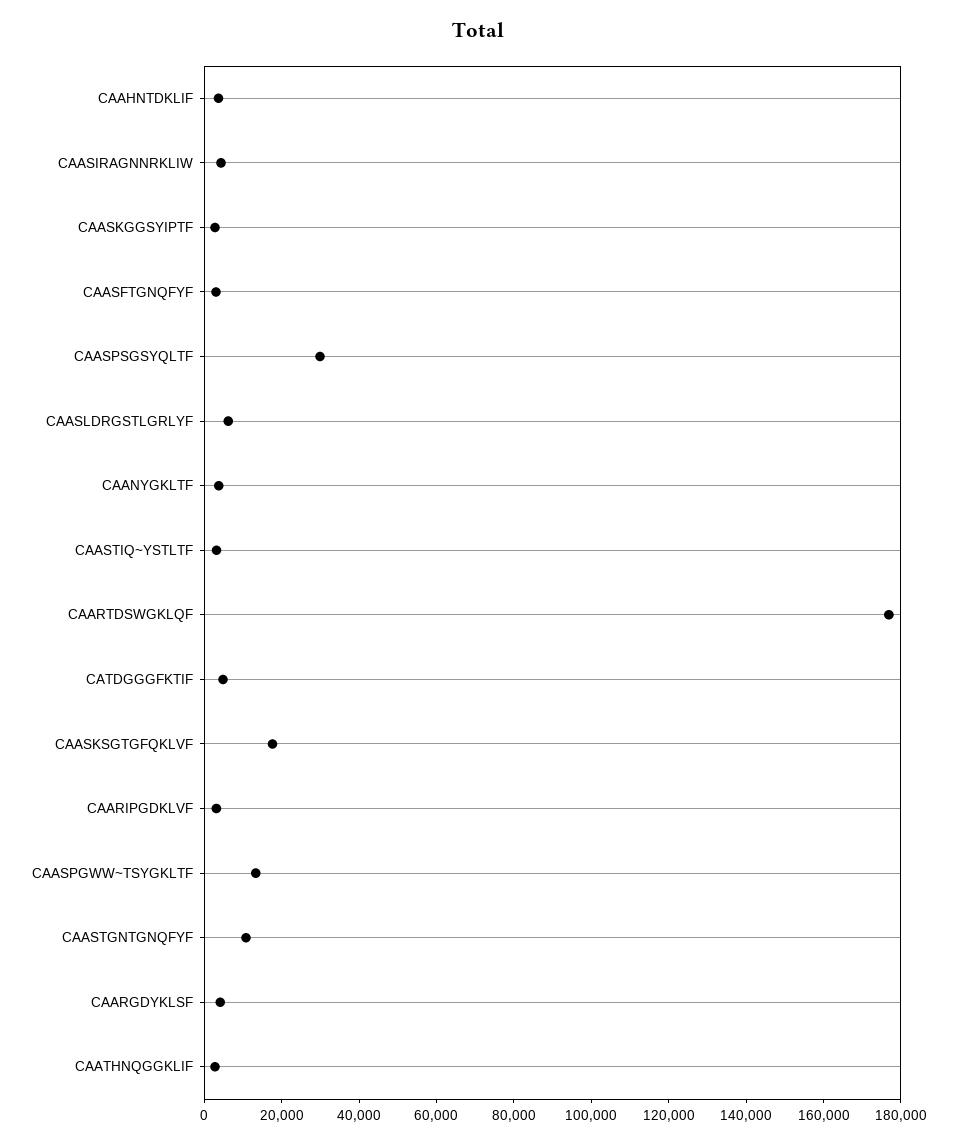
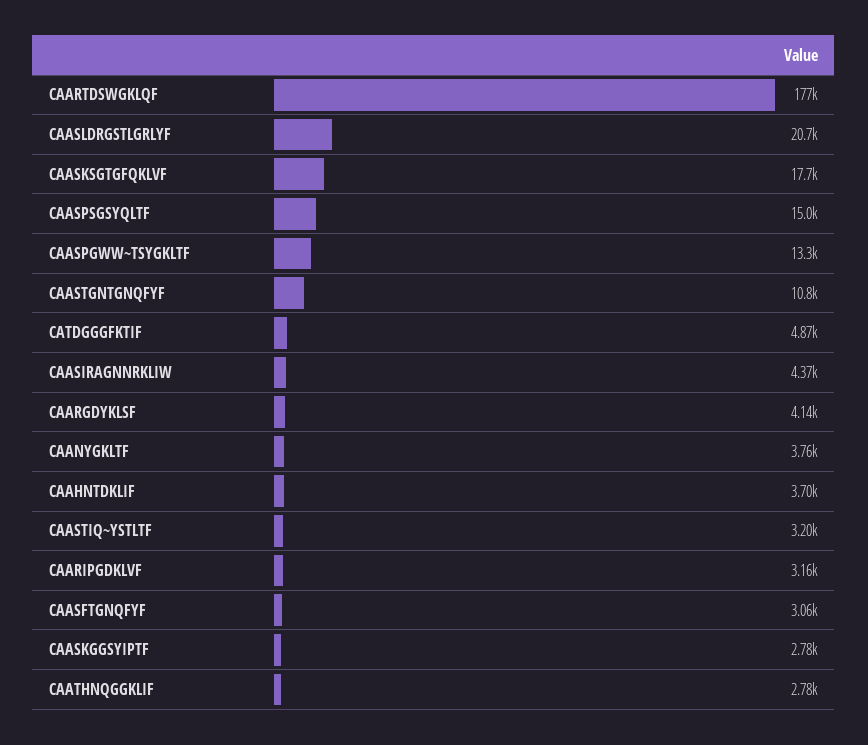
  {
    "CAAHNTDKLIF": 3700,
    "CAASIRAGNNRKLIW": 4370,
    "CAASKGGSYIPTF": 2780,
    "CAASFTGNQFYF": 3060,
-   "CAASPSGSYQLTF": 30000,
+   "CAASPSGSYQLTF": 15000,
-   "CAASLDRGSTLGRLYF": 5000,
+   "CAASLDRGSTLGRLYF": 20700,
    "CAANYGKLTF": 3760,
    "CAASTIQ~YSTLTF": 3200,
    "CAARTDSWGKLQF": 177000,
    "CATDGGGFKTIF": 4870,
    "CAASKSGTGFQKLVF": 17700,
    "CAARIPGDKLVF": 3160,
    "CAASPGWW~TSYGKLTF": 13300,
    "CAASTGNTGNQFYF": 10800,
    "CAARGDYKLSF": 4140,
    "CAATHNQGGKLIF": 2780
  }

